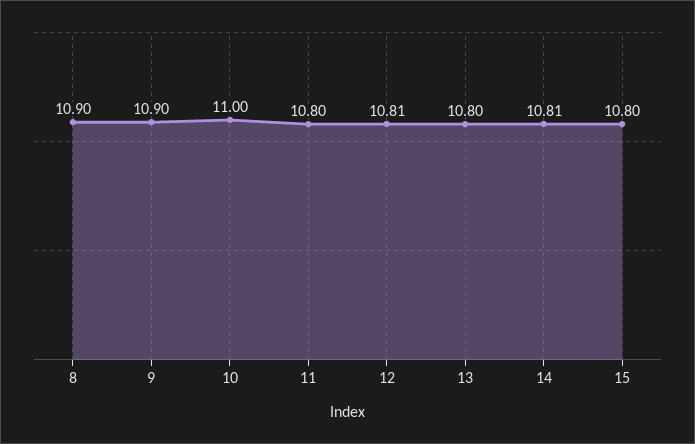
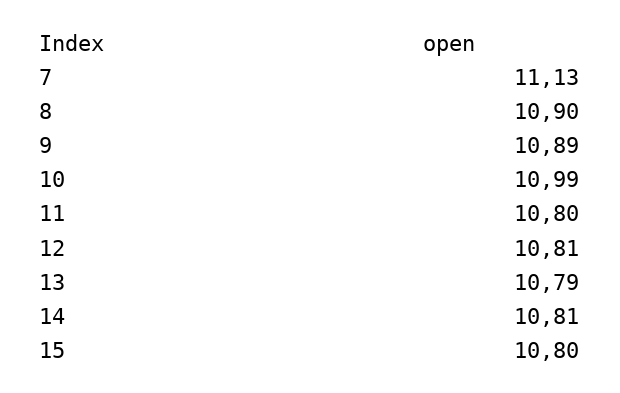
  {
    "8": 10.9,
-   "9": 10.9,
+   "9": 10.89,
-   "10": 11,
+   "10": 10.99,
    "11": 10.8,
    "12": 10.81,
-   "13": 10.8,
+   "13": 10.79,
    "14": 10.81,
-   "15": 10.8
+   "15": 10.8,
+   "7": 11.13
  }

